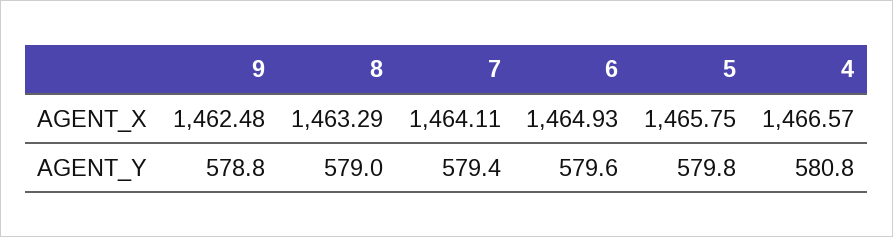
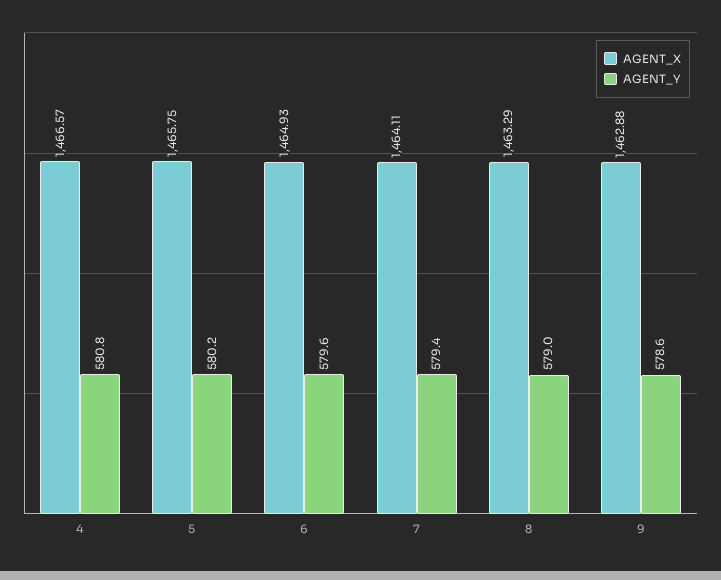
  {
    "AGENT_X": {
-     "9": 1462.48,
+     "9": 1462.88,
      "8": 1463.29,
      "7": 1464.11,
      "6": 1464.93,
      "5": 1465.75,
      "4": 1466.57
    },
    "AGENT_Y": {
-     "9": 578.8,
+     "9": 578.6,
      "8": 579,
      "7": 579.4,
      "6": 579.6,
-     "5": 579.8,
+     "5": 580.2,
      "4": 580.8
    }
  }

